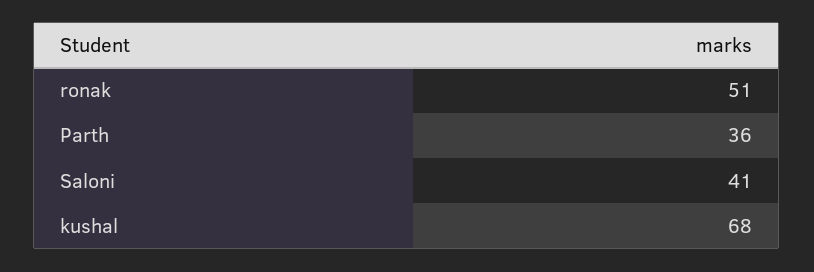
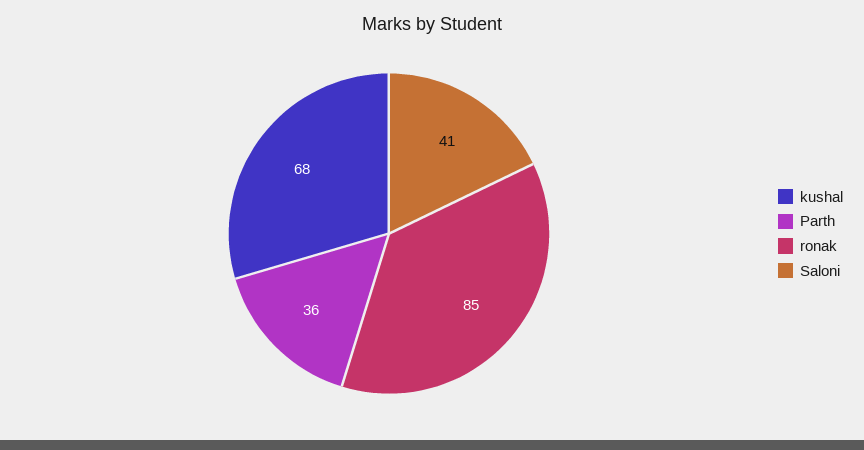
  {
-   "ronak": 51,
+   "ronak": 85,
    "Parth": 36,
    "Saloni": 41,
    "kushal": 68
  }

